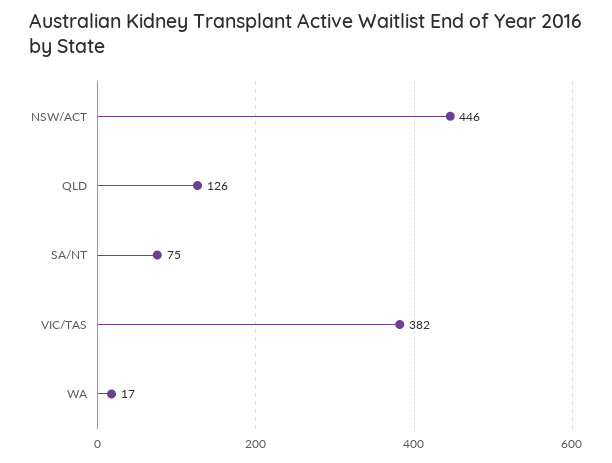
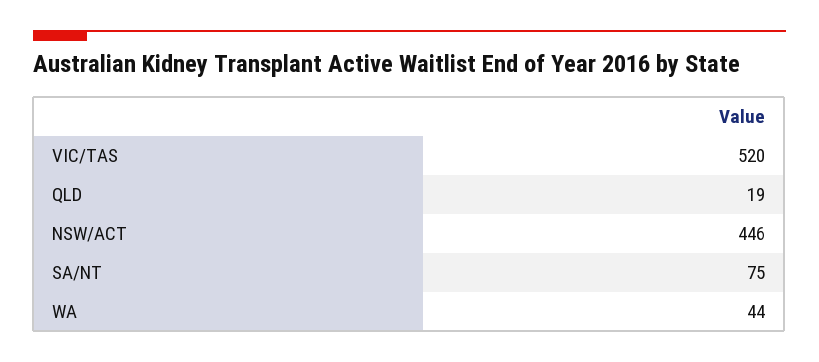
  {
    "NSW/ACT": 446,
-   "QLD": 126,
+   "QLD": 19,
    "SA/NT": 75,
-   "VIC/TAS": 382,
+   "VIC/TAS": 520,
-   "WA": 17
+   "WA": 44
  }

